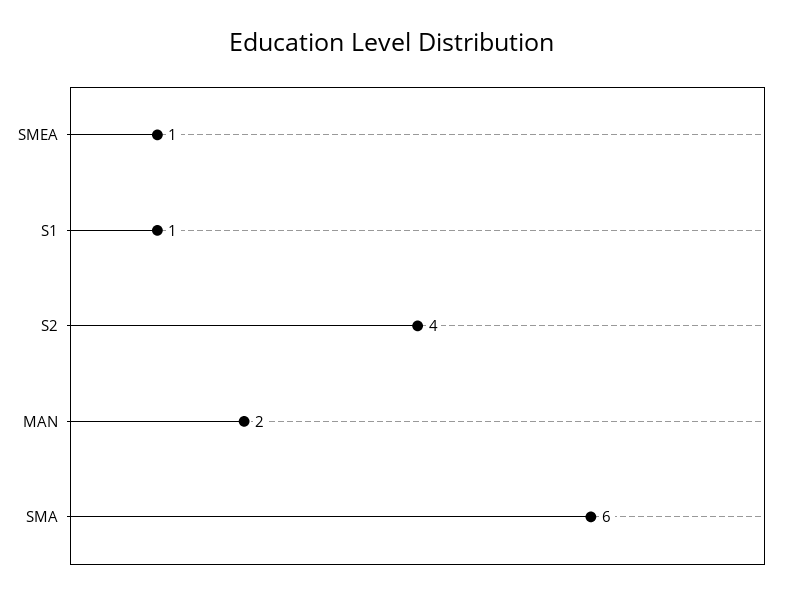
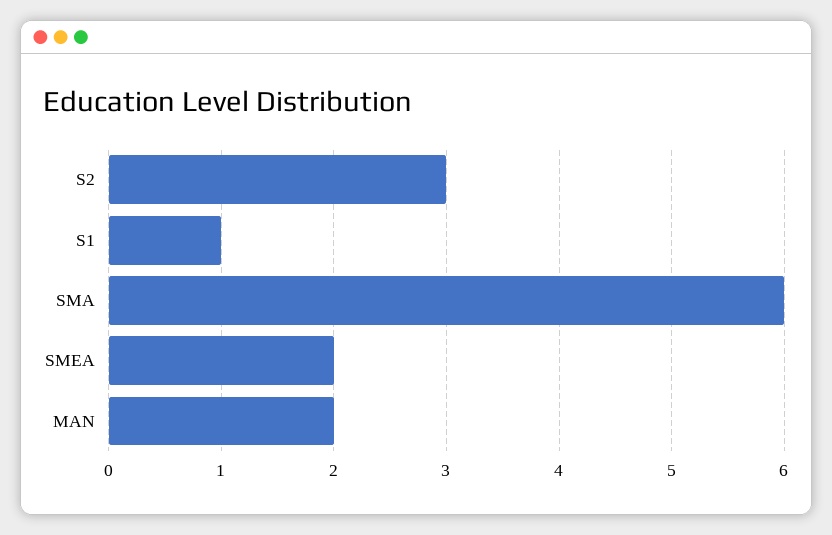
  {
-   "SMEA": 1,
+   "SMEA": 2,
    "S1": 1,
-   "S2": 4,
+   "S2": 3,
    "MAN": 2,
    "SMA": 6
  }

